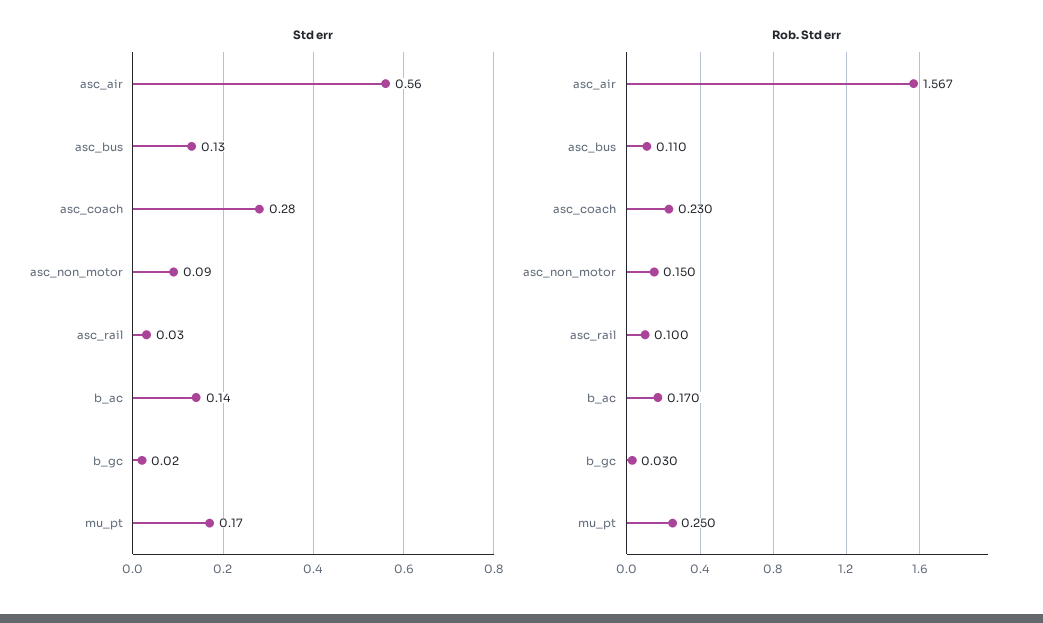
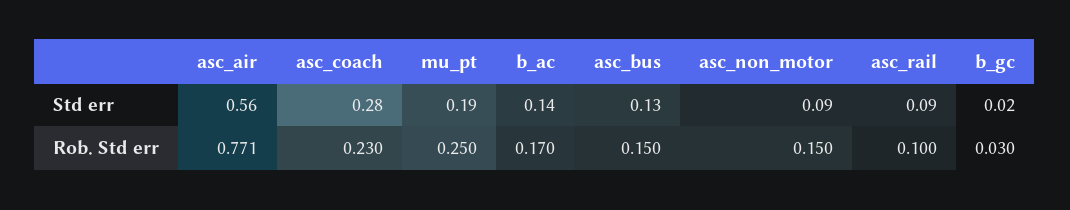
  {
    "Std err": {
      "asc_air": 0.56,
      "asc_bus": 0.13,
      "asc_coach": 0.28,
      "asc_non_motor": 0.09,
-     "asc_rail": 0.03,
+     "asc_rail": 0.09,
      "b_ac": 0.14,
      "b_gc": 0.02,
-     "mu_pt": 0.17
+     "mu_pt": 0.19
    },
    "Rob. Std err": {
-     "asc_air": 1.567,
+     "asc_air": 0.771,
-     "asc_bus": 0.11,
+     "asc_bus": 0.15,
      "asc_coach": 0.23,
      "asc_non_motor": 0.15,
      "asc_rail": 0.1,
      "b_ac": 0.17,
      "b_gc": 0.03,
      "mu_pt": 0.25
    }
  }

